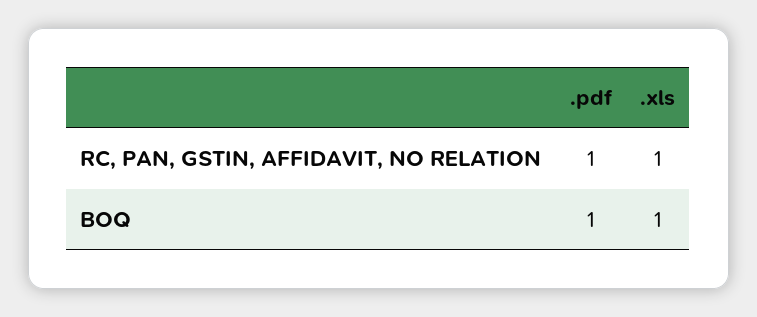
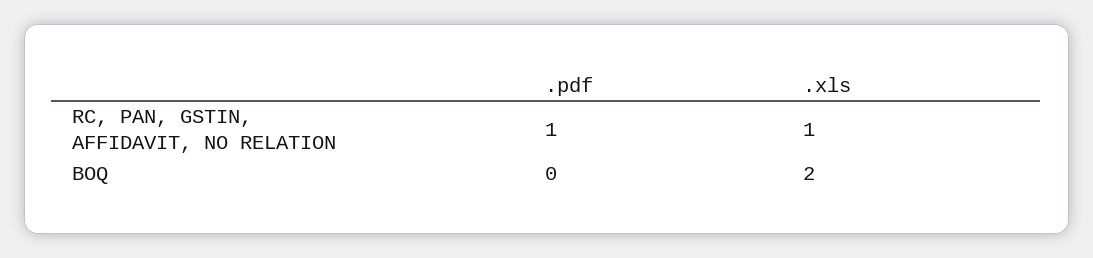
  {
    ".pdf": {
      "RC, PAN, GSTIN, AFFIDAVIT, NO RELATION": 1,
-     "BOQ": 1
+     "BOQ": 0
    },
    ".xls": {
      "RC, PAN, GSTIN, AFFIDAVIT, NO RELATION": 1,
-     "BOQ": 1
+     "BOQ": 2
    }
  }

